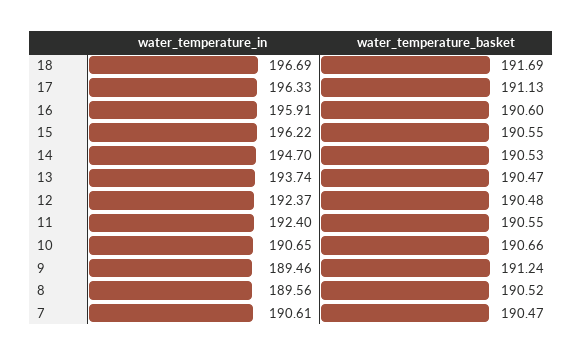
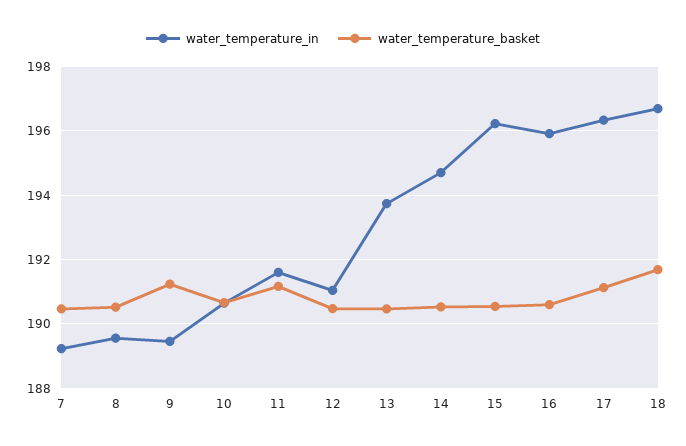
  {
    "water_temperature_in": {
      "18": 196.69,
      "17": 196.33,
      "16": 195.91,
      "15": 196.22,
      "14": 194.7,
      "13": 193.74,
-     "12": 192.37,
+     "12": 191,
-     "11": 192.4,
+     "11": 191.6,
      "10": 190.65,
      "9": 189.46,
      "8": 189.56,
-     "7": 190.61
+     "7": 189.2
    },
    "water_temperature_basket": {
      "18": 191.69,
      "17": 191.13,
      "16": 190.6,
      "15": 190.55,
      "14": 190.53,
      "13": 190.47,
      "12": 190.48,
-     "11": 190.55,
+     "11": 191.2,
      "10": 190.66,
      "9": 191.24,
      "8": 190.52,
      "7": 190.47
    }
  }

